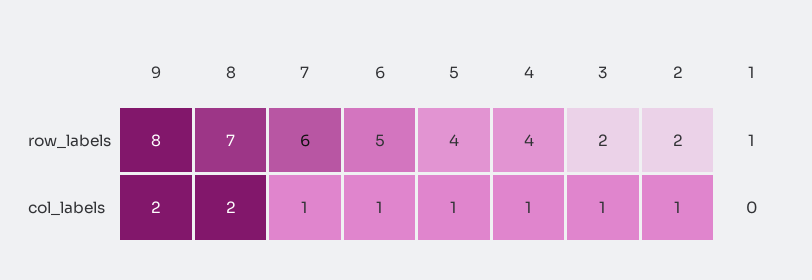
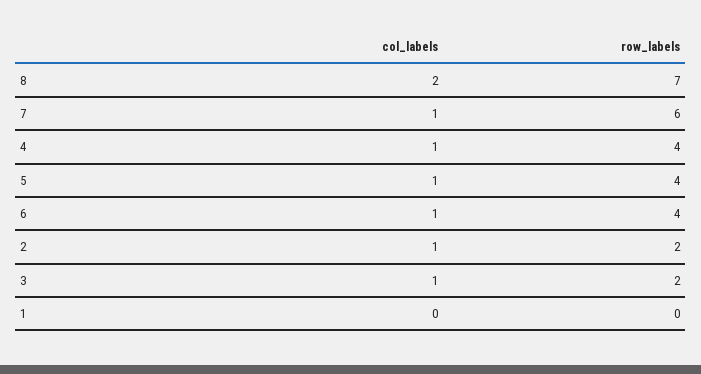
  {
-   "9": {
-     "row_labels": 8,
-     "col_labels": 2
-   },
    "8": {
      "row_labels": 7,
      "col_labels": 2
    },
    "7": {
      "row_labels": 6,
      "col_labels": 1
    },
    "6": {
-     "row_labels": 5,
+     "row_labels": 4,
      "col_labels": 1
    },
    "5": {
      "row_labels": 4,
      "col_labels": 1
    },
    "4": {
      "row_labels": 4,
      "col_labels": 1
    },
    "3": {
      "row_labels": 2,
      "col_labels": 1
    },
    "2": {
      "row_labels": 2,
      "col_labels": 1
    },
    "1": {
-     "row_labels": 1,
+     "row_labels": 0,
      "col_labels": 0
    }
  }

